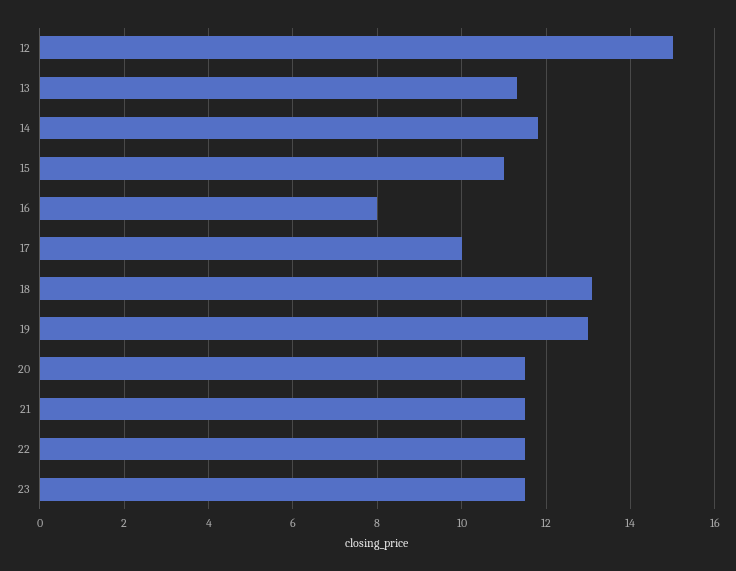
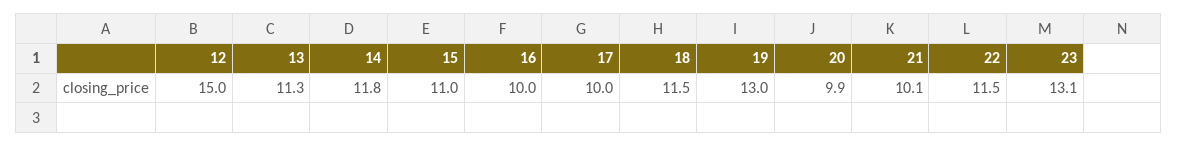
  {
    "12": 15,
    "13": 11.3,
    "14": 11.8,
    "15": 11,
-   "16": 8,
+   "16": 10,
    "17": 10,
-   "18": 13,
+   "18": 11.5,
    "19": 13,
-   "20": 11.5,
+   "20": 9.9,
-   "21": 11.5,
+   "21": 10.1,
    "22": 11.5,
-   "23": 11.5
+   "23": 13.1
  }

